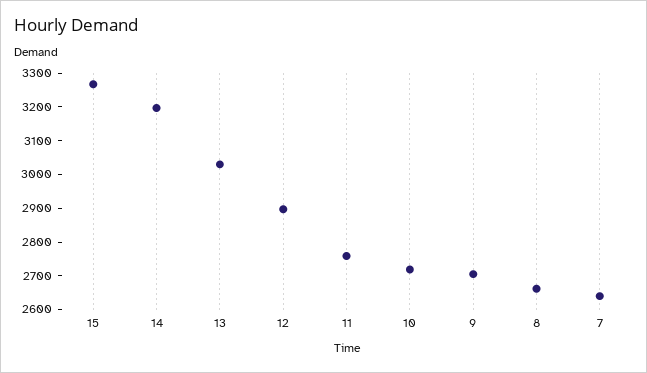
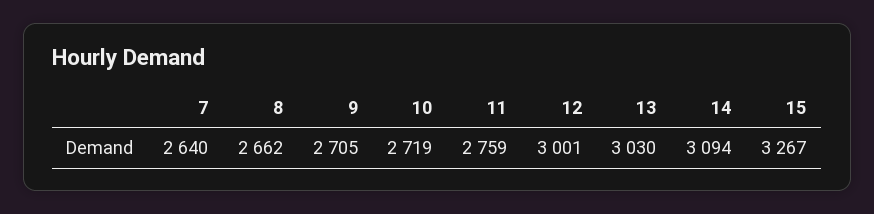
  {
    "15": 3267,
-   "14": 3200,
+   "14": 3094,
    "13": 3030,
-   "12": 2900,
+   "12": 3001,
    "11": 2759,
    "10": 2719,
    "9": 2705,
    "8": 2662,
    "7": 2640
  }

